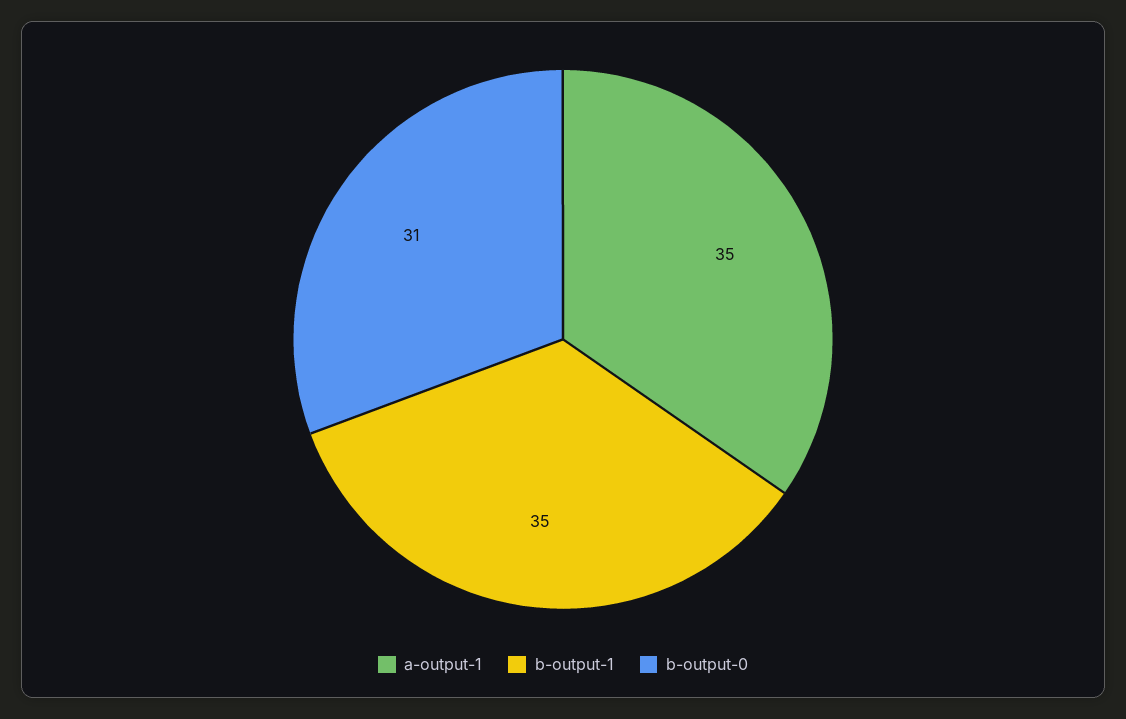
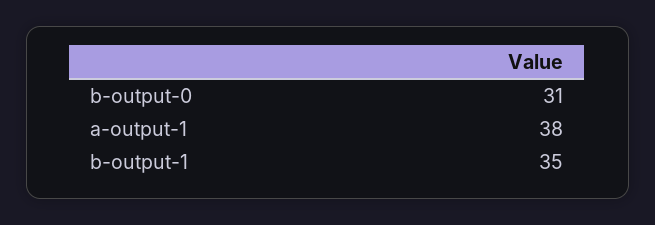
  {
-   "a-output-1": 35,
+   "a-output-1": 38,
    "b-output-1": 35,
    "b-output-0": 31
  }

